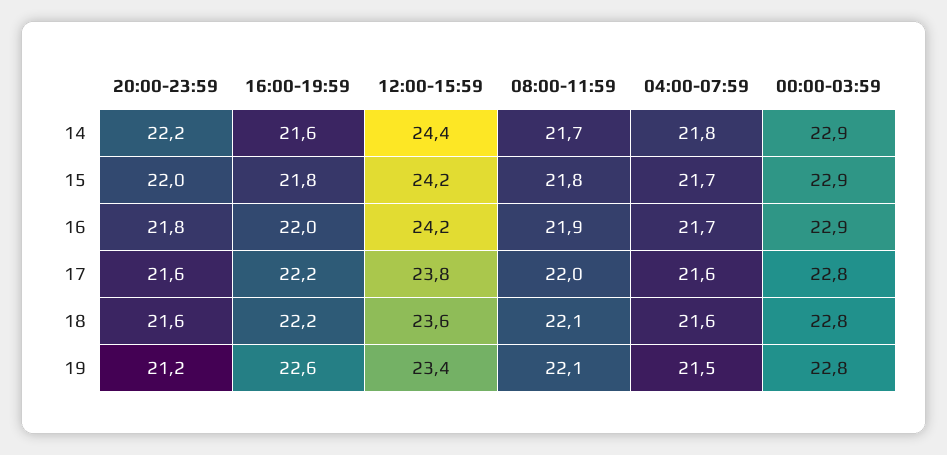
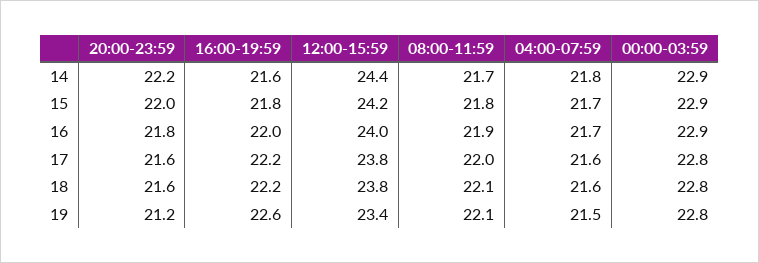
  {
    "20:00-23:59": {
      "14": 22.2,
      "15": 22,
      "16": 21.8,
      "17": 21.6,
      "18": 21.6,
      "19": 21.2
    },
    "16:00-19:59": {
      "14": 21.6,
      "15": 21.8,
      "16": 22,
      "17": 22.2,
      "18": 22.2,
      "19": 22.6
    },
    "12:00-15:59": {
      "14": 24.4,
      "15": 24.2,
-     "16": 24.2,
+     "16": 24,
      "17": 23.8,
-     "18": 23.6,
+     "18": 23.8,
      "19": 23.4
    },
    "08:00-11:59": {
      "14": 21.7,
      "15": 21.8,
      "16": 21.9,
      "17": 22,
      "18": 22.1,
      "19": 22.1
    },
    "04:00-07:59": {
      "14": 21.8,
      "15": 21.7,
      "16": 21.7,
      "17": 21.6,
      "18": 21.6,
      "19": 21.5
    },
    "00:00-03:59": {
      "14": 22.9,
      "15": 22.9,
      "16": 22.9,
      "17": 22.8,
      "18": 22.8,
      "19": 22.8
    }
  }

